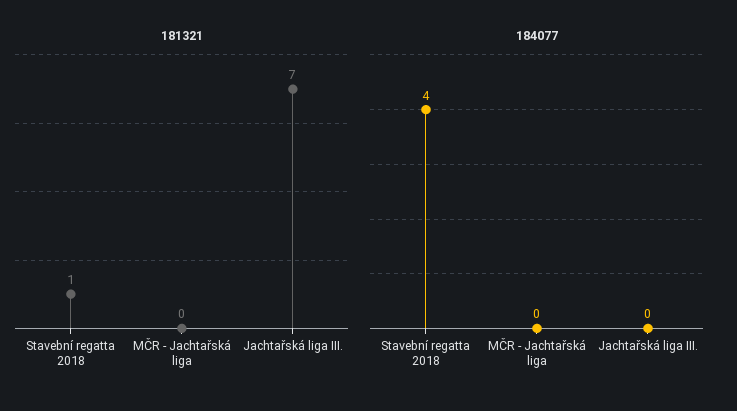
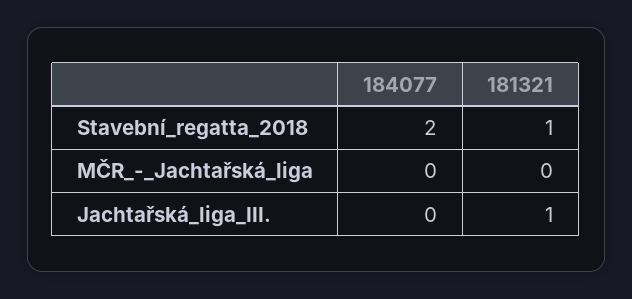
  {
    "181321": {
      "Stavební regatta 2018": 1,
      "MČR - Jachtařská liga": 0,
-     "Jachtařská liga III.": 7
+     "Jachtařská liga III.": 1
    },
    "184077": {
-     "Stavební regatta 2018": 4,
+     "Stavební regatta 2018": 2,
      "MČR - Jachtařská liga": 0,
      "Jachtařská liga III.": 0
    }
  }

